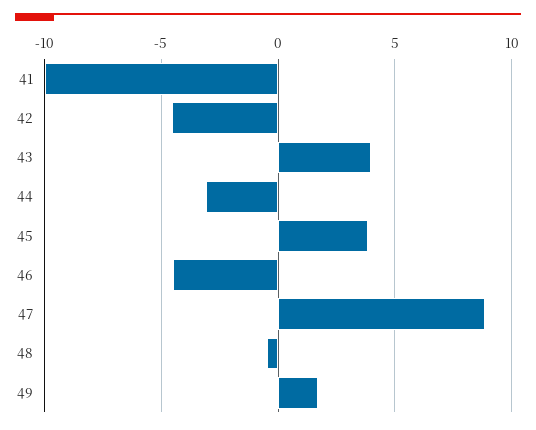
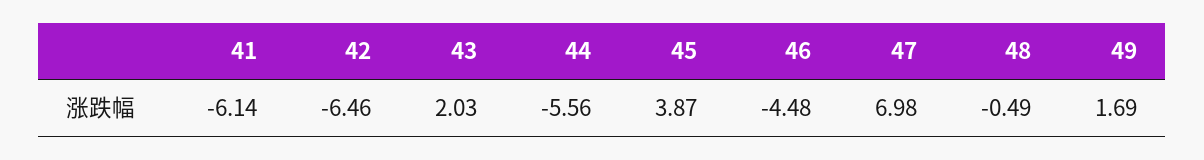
  {
-   "41": -10,
+   "41": -6.14,
-   "42": -4.5,
+   "42": -6.46,
-   "43": 4,
+   "43": 2.03,
-   "44": -3,
+   "44": -5.56,
    "45": 3.87,
    "46": -4.48,
-   "47": 9,
+   "47": 6.98,
    "48": -0.49,
    "49": 1.69
  }

